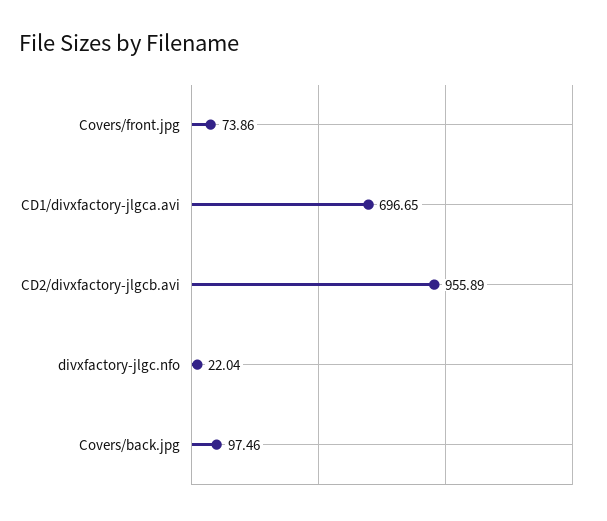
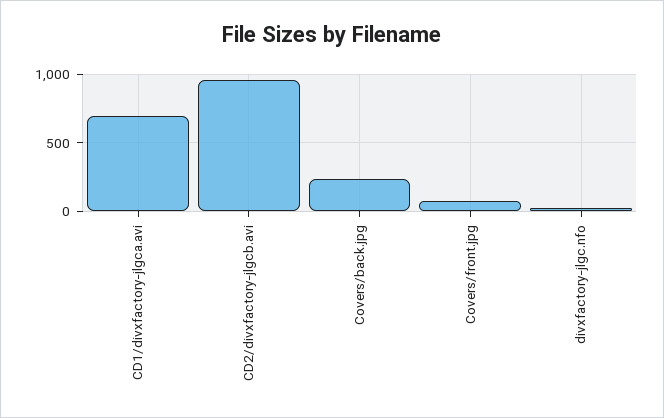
  {
    "Covers/front.jpg": 73.86,
    "CD1/divxfactory-jlgca.avi": 696.65,
    "CD2/divxfactory-jlgcb.avi": 955.89,
    "divxfactory-jlgc.nfo": 22.04,
-   "Covers/back.jpg": 97.46
+   "Covers/back.jpg": 250
  }

